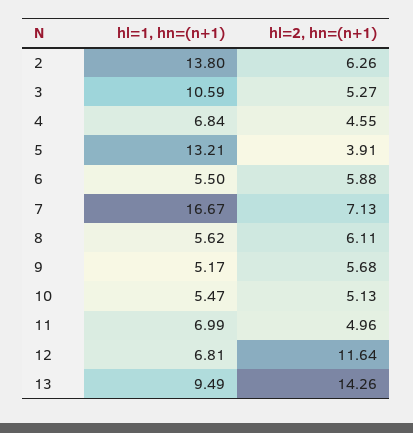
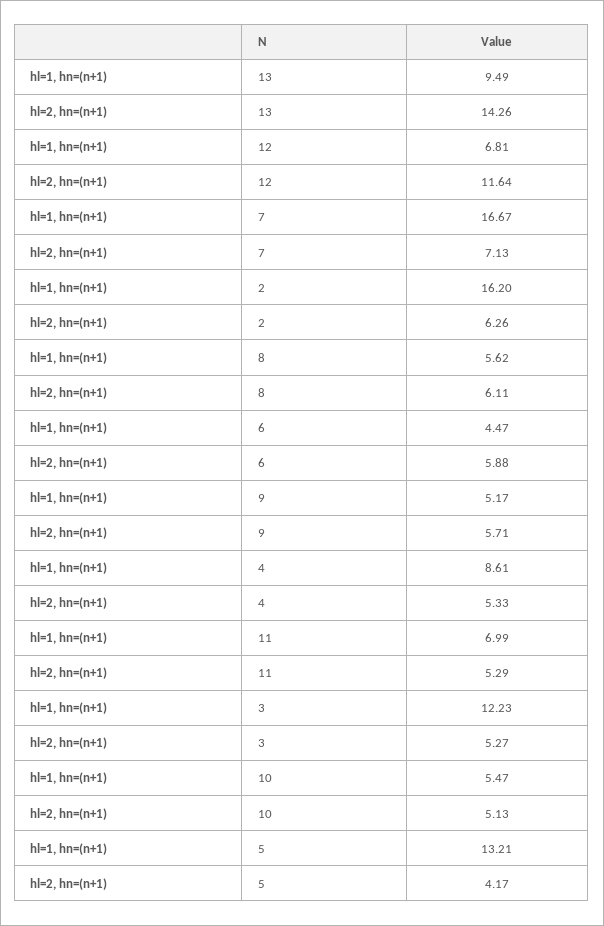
  {
    "hl=1, hn=(n+1)": {
-     "2": 13.8,
+     "2": 16.2,
-     "3": 10.59,
+     "3": 12.23,
-     "4": 6.84,
+     "4": 8.61,
      "5": 13.21,
-     "6": 5.5,
+     "6": 4.47,
      "7": 16.67,
      "8": 5.62,
      "9": 5.17,
      "10": 5.47,
      "11": 6.99,
      "12": 6.81,
      "13": 9.49
    },
    "hl=2, hn=(n+1)": {
      "2": 6.26,
      "3": 5.27,
-     "4": 4.55,
+     "4": 5.33,
-     "5": 3.91,
+     "5": 4.17,
      "6": 5.88,
      "7": 7.13,
      "8": 6.11,
-     "9": 5.68,
+     "9": 5.71,
      "10": 5.13,
-     "11": 4.96,
+     "11": 5.29,
      "12": 11.64,
      "13": 14.26
    }
  }

